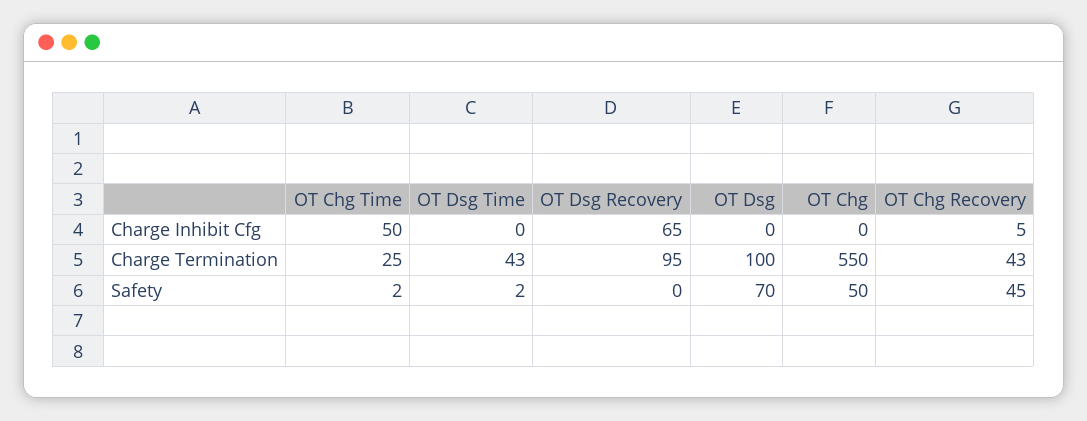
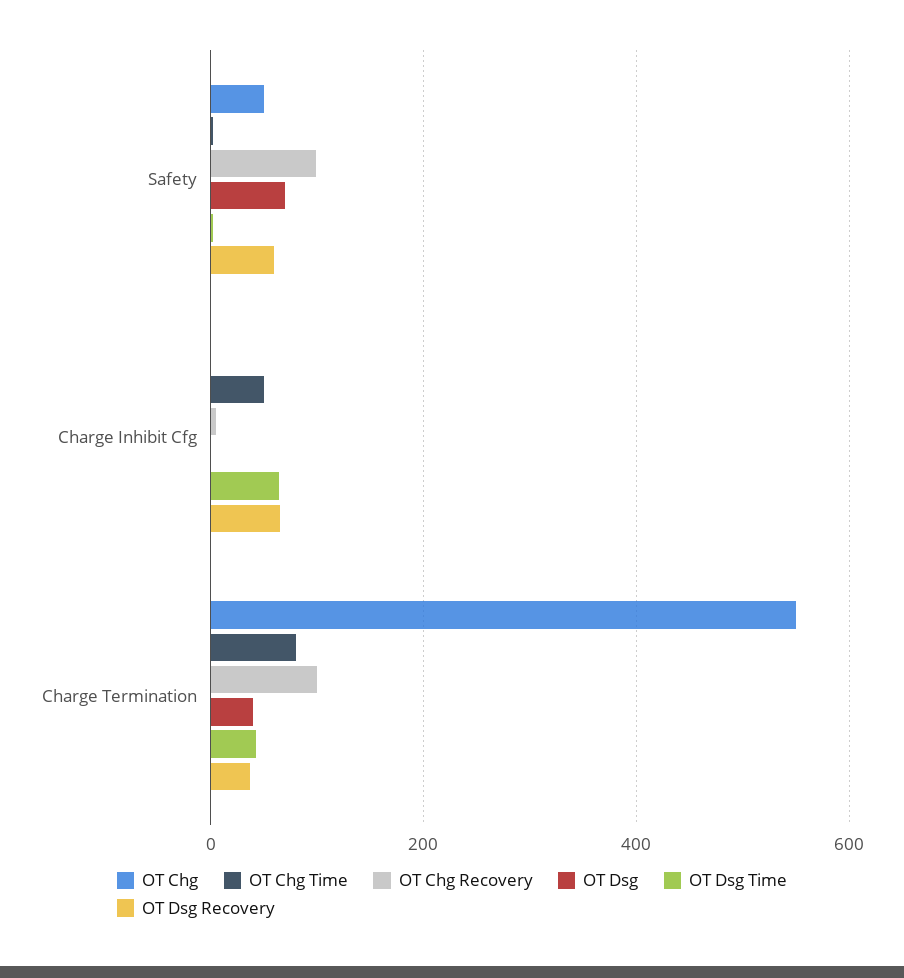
  {
    "OT Chg Time": {
      "Charge Inhibit Cfg": 50,
-     "Charge Termination": 25,
+     "Charge Termination": 80,
      "Safety": 2
    },
    "OT Dsg Time": {
-     "Charge Inhibit Cfg": 0,
+     "Charge Inhibit Cfg": 60,
      "Charge Termination": 43,
      "Safety": 2
    },
    "OT Dsg Recovery": {
      "Charge Inhibit Cfg": 65,
-     "Charge Termination": 95,
+     "Charge Termination": 40,
-     "Safety": 0
+     "Safety": 60
    },
    "OT Dsg": {
      "Charge Inhibit Cfg": 0,
-     "Charge Termination": 100,
+     "Charge Termination": 40,
      "Safety": 70
    },
    "OT Chg": {
      "Charge Inhibit Cfg": 0,
      "Charge Termination": 550,
      "Safety": 50
    },
    "OT Chg Recovery": {
      "Charge Inhibit Cfg": 5,
-     "Charge Termination": 43,
+     "Charge Termination": 100,
-     "Safety": 45
+     "Safety": 100
    }
  }

